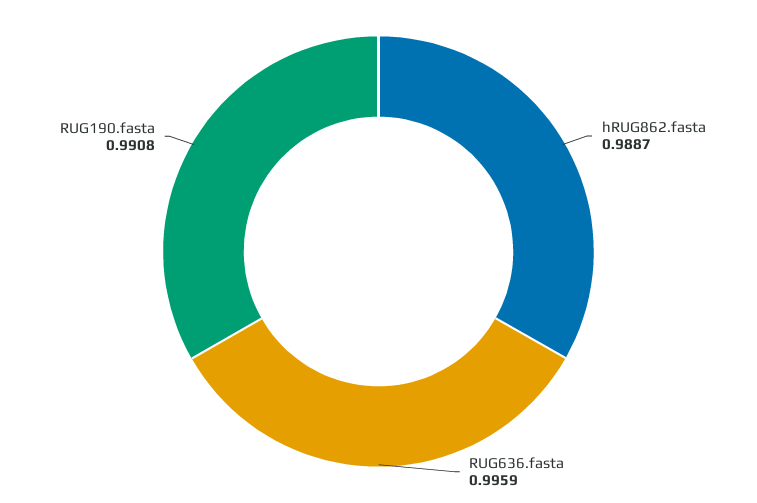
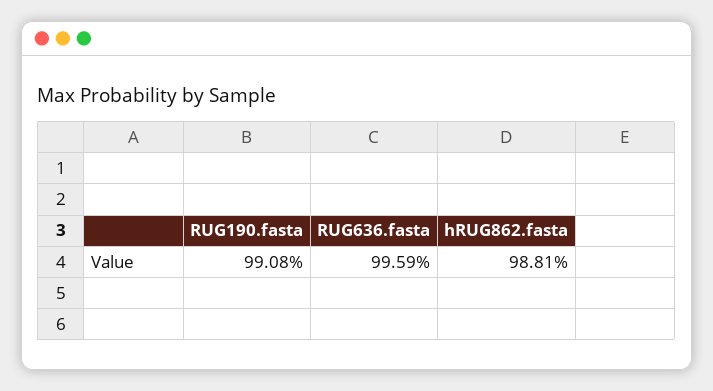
  {
-   "hRUG862.fasta": 0.9887,
+   "hRUG862.fasta": 0.9881,
    "RUG636.fasta": 0.9959,
    "RUG190.fasta": 0.9908
  }

